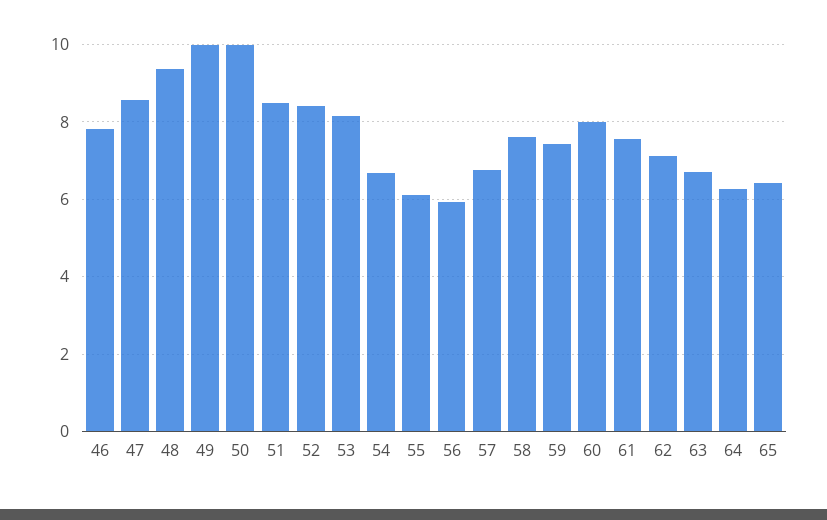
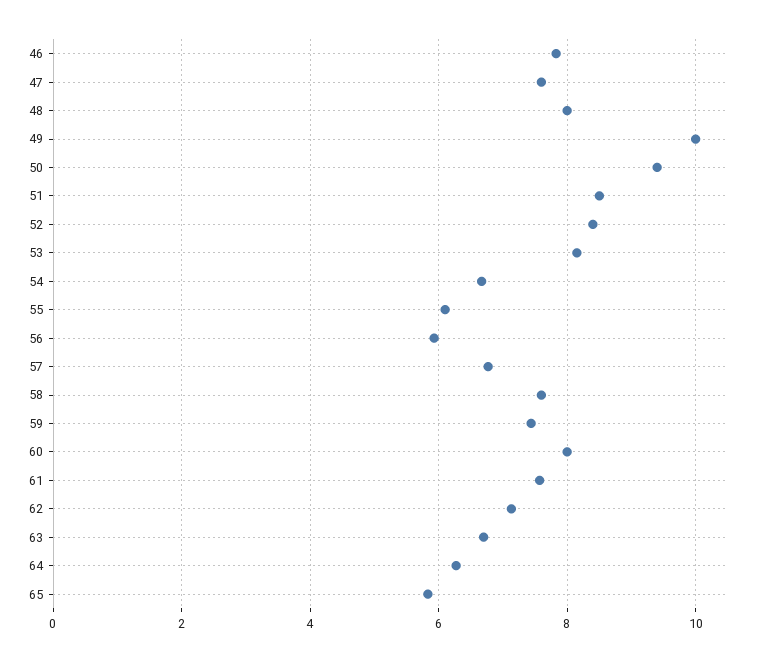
  {
    "46": 7.8,
-   "47": 8.6,
+   "47": 7.6,
-   "48": 9.4,
+   "48": 8,
    "49": 10,
-   "50": 10,
+   "50": 9.4,
    "51": 8.6,
    "52": 8.4,
    "53": 8.2,
    "54": 6.6,
    "55": 6.2,
    "56": 6,
    "57": 6.8,
    "58": 7.6,
    "59": 7.4,
    "60": 8,
    "61": 7.6,
    "62": 7.2,
    "63": 6.8,
    "64": 6.2,
-   "65": 6.4
+   "65": 5.8
  }

